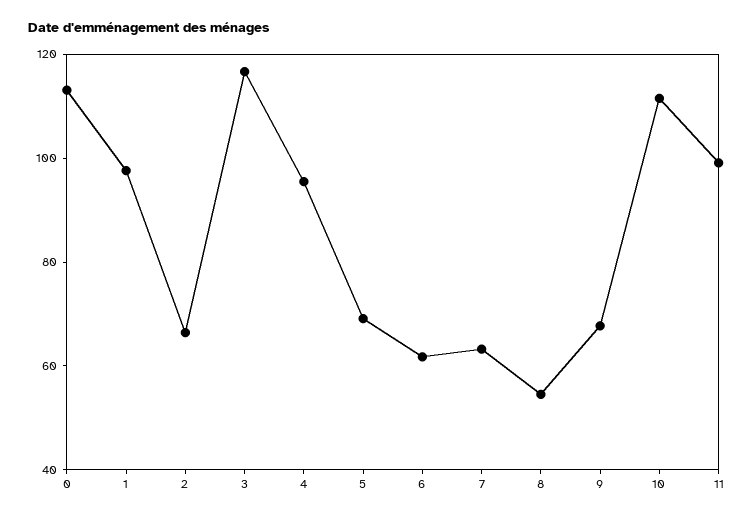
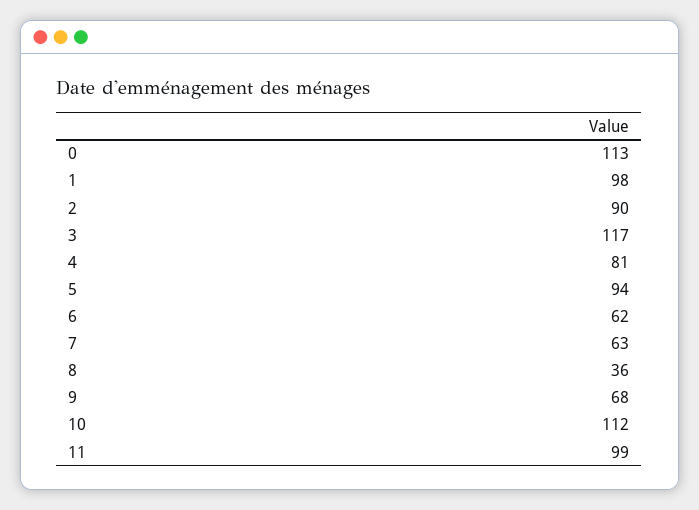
  {
    "0": 113,
    "1": 98,
-   "2": 65,
+   "2": 90,
    "3": 117,
-   "4": 95,
+   "4": 81,
-   "5": 70,
+   "5": 94,
    "6": 62,
    "7": 63,
-   "8": 55,
+   "8": 36,
    "9": 68,
    "10": 112,
    "11": 99
  }

